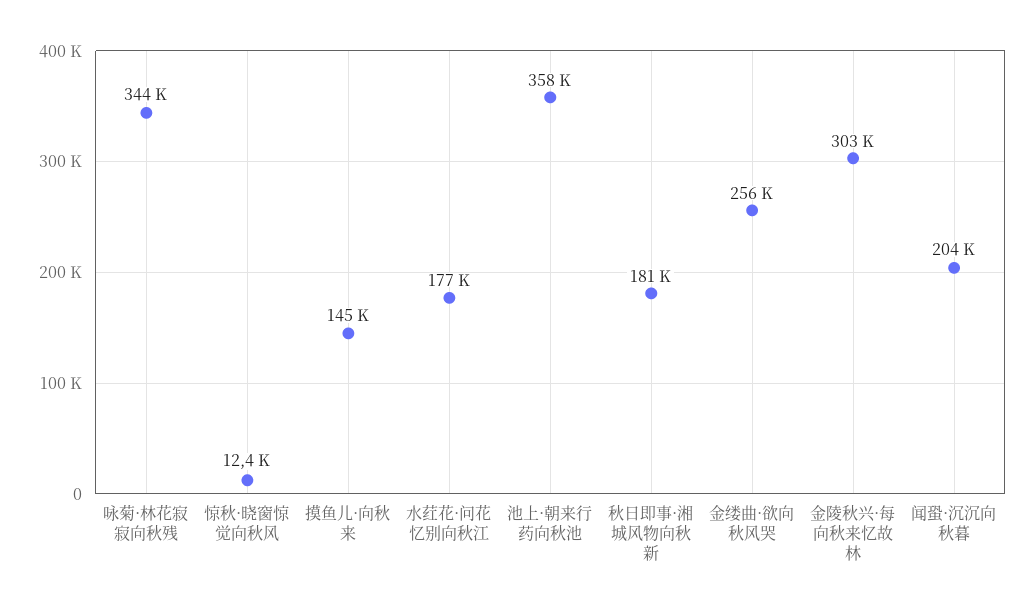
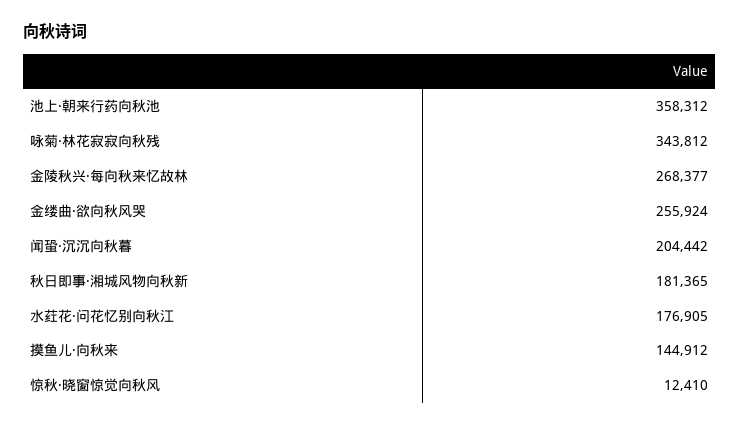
  {
    "咏菊·林花寂寂向秋残": 343812,
    "惊秋·晓窗惊觉向秋风": 12410,
    "摸鱼儿·向秋来": 144912,
    "水荭花·问花忆别向秋江": 176905,
    "池上·朝来行药向秋池": 358312,
    "秋日即事·湘城风物向秋新": 181365,
    "金缕曲·欲向秋风哭": 255924,
-   "金陵秋兴·每向秋来忆故林": 303000,
+   "金陵秋兴·每向秋来忆故林": 268377,
    "闻蛩·沉沉向秋暮": 204442
  }

